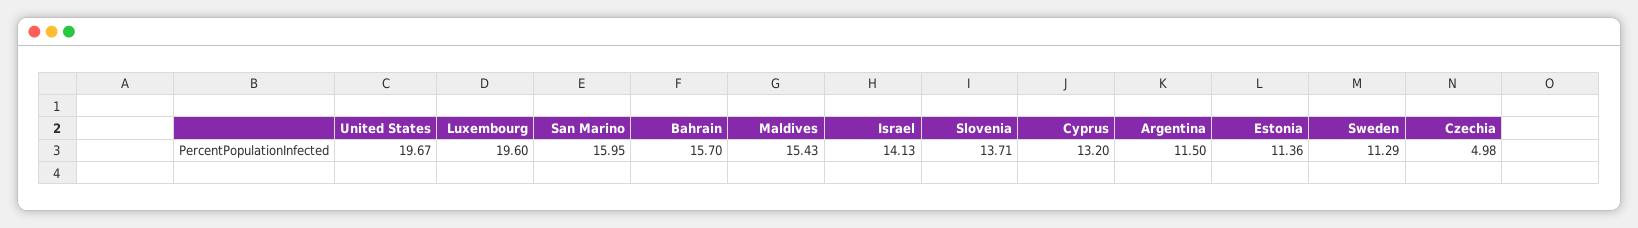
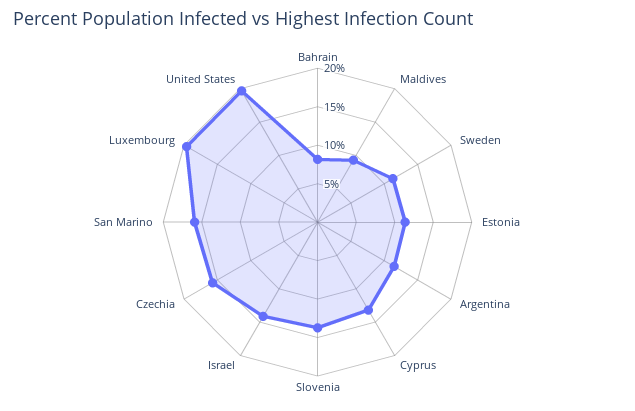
  {
    "United States": 19.67,
    "Luxembourg": 19.6,
    "San Marino": 15.95,
-   "Bahrain": 15.7,
+   "Bahrain": 7.5,
-   "Maldives": 15.43,
+   "Maldives": 10,
    "Israel": 14.13,
    "Slovenia": 13.71,
    "Cyprus": 13.2,
    "Argentina": 11.5,
    "Estonia": 11.36,
    "Sweden": 11.29,
-   "Czechia": 4.98
+   "Czechia": 15
  }

